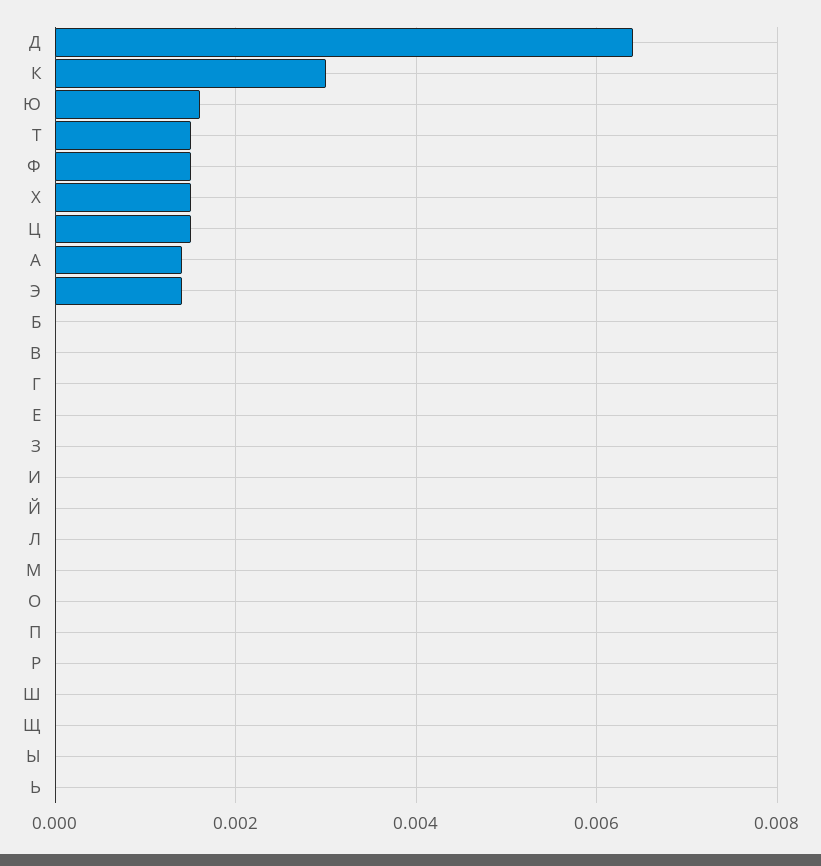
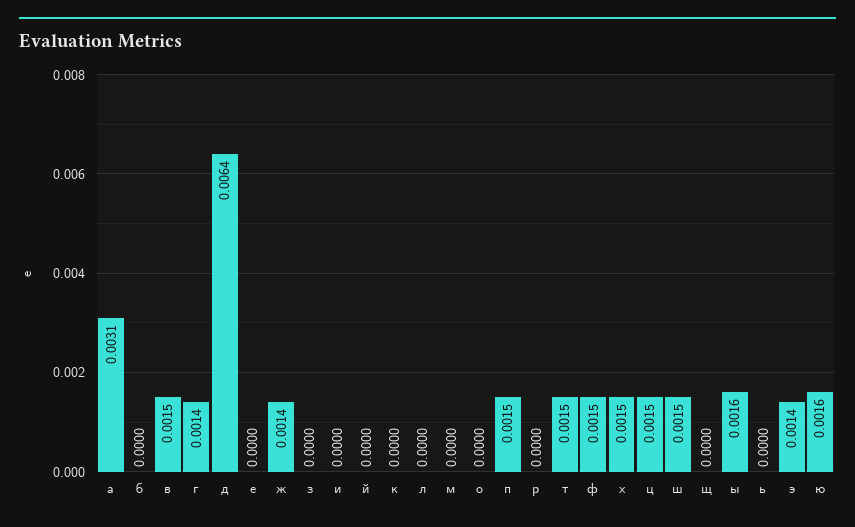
  {
    "Д": 0.0064,
-   "К": 0.003,
+   "К": 0,
    "Ю": 0.0016,
    "Т": 0.0015,
    "Ф": 0.0015,
    "Х": 0.0015,
    "Ц": 0.0015,
-   "А": 0.0015,
+   "А": 0.0031,
    "Э": 0.0014,
    "Б": 0,
-   "В": 0,
+   "В": 0.0015,
-   "Г": 0,
+   "Г": 0.0014,
    "Е": 0,
    "З": 0,
    "И": 0,
    "Й": 0,
    "Л": 0,
    "М": 0,
    "О": 0,
-   "П": 0,
+   "П": 0.0015,
    "Р": 0,
-   "Ш": 0,
+   "Ш": 0.0015,
    "Щ": 0,
-   "Ы": 0,
+   "Ы": 0.0016,
-   "Ь": 0
+   "Ь": 0,
+   "ж": 0.0014
  }

